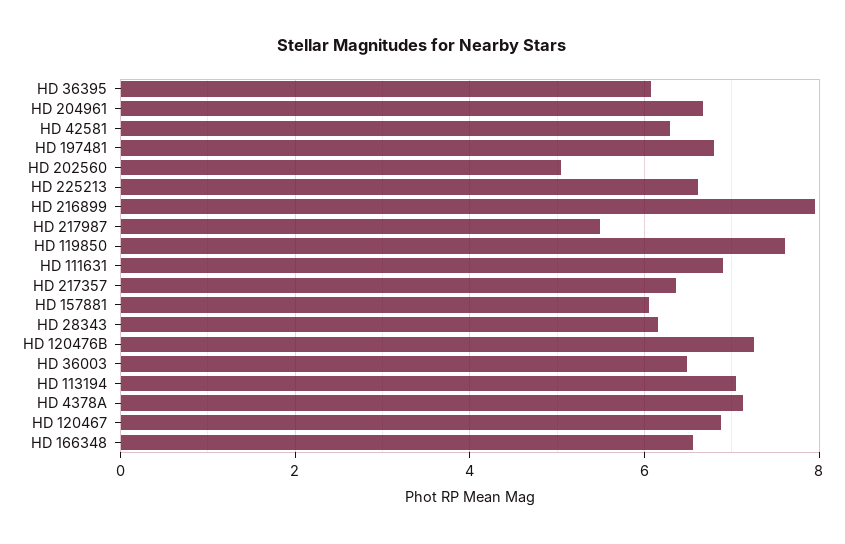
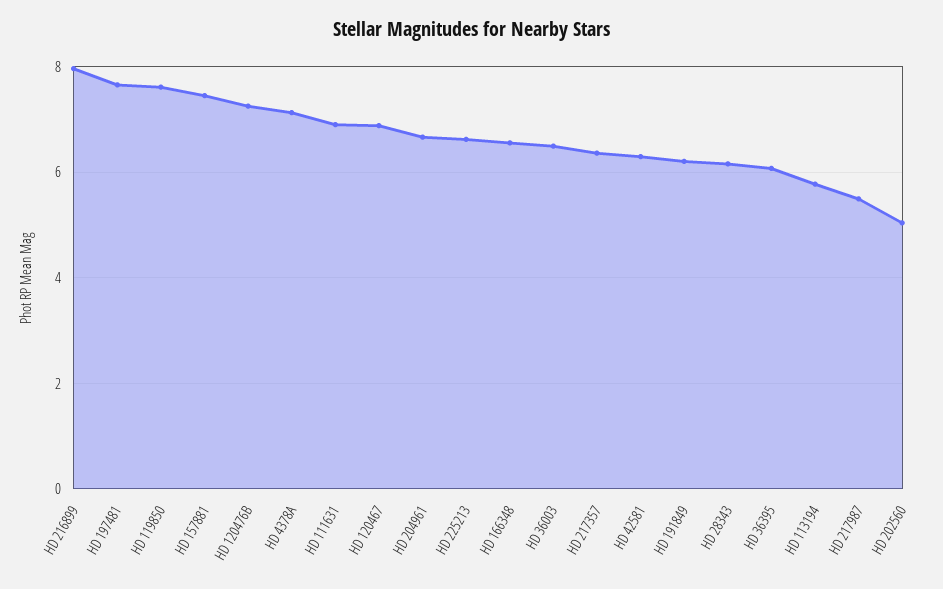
  {
    "HD 36395": 6,
    "HD 204961": 6.6,
    "HD 42581": 6.2,
-   "HD 197481": 6.8,
+   "HD 197481": 7.6,
    "HD 202560": 5,
    "HD 225213": 6.6,
    "HD 216899": 8,
    "HD 217987": 5.4,
    "HD 119850": 7.6,
    "HD 111631": 6.8,
    "HD 217357": 6.4,
-   "HD 157881": 6,
+   "HD 157881": 7.4,
    "HD 28343": 6.2,
    "HD 120476B": 7.2,
    "HD 36003": 6.4,
-   "HD 113194": 7,
+   "HD 113194": 5.8,
    "HD 4378A": 7.2,
    "HD 120467": 6.8,
-   "HD 166348": 6.6
+   "HD 166348": 6.6,
+   "HD 191849": 6.2
  }

